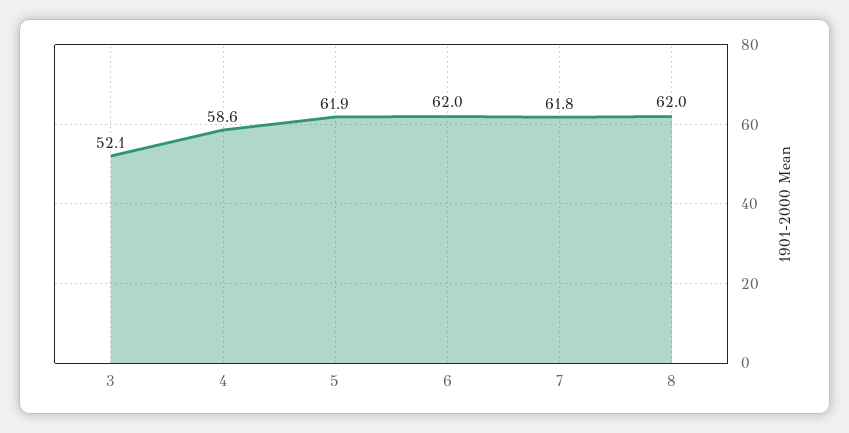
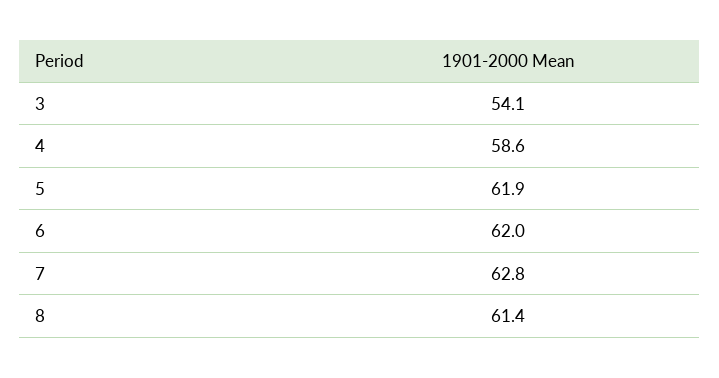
  {
-   "3": 52.1,
+   "3": 54.1,
    "4": 58.6,
    "5": 61.9,
    "6": 62,
-   "7": 61.8,
+   "7": 62.8,
-   "8": 62
+   "8": 61.4
  }

